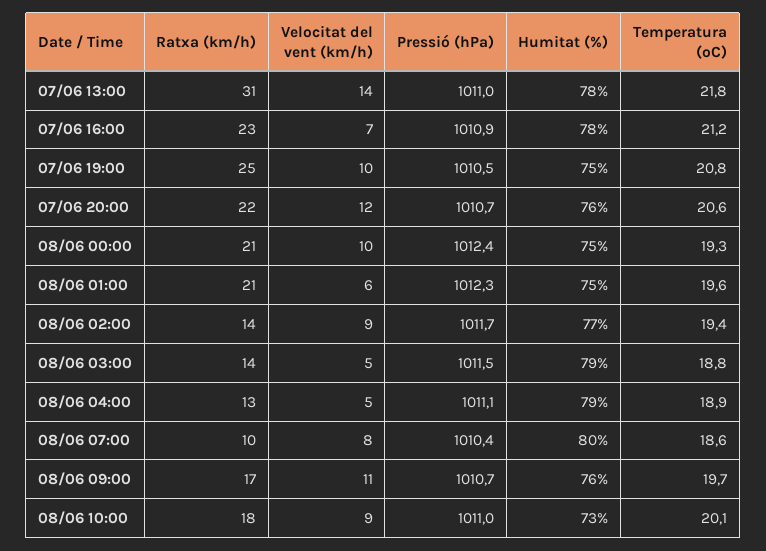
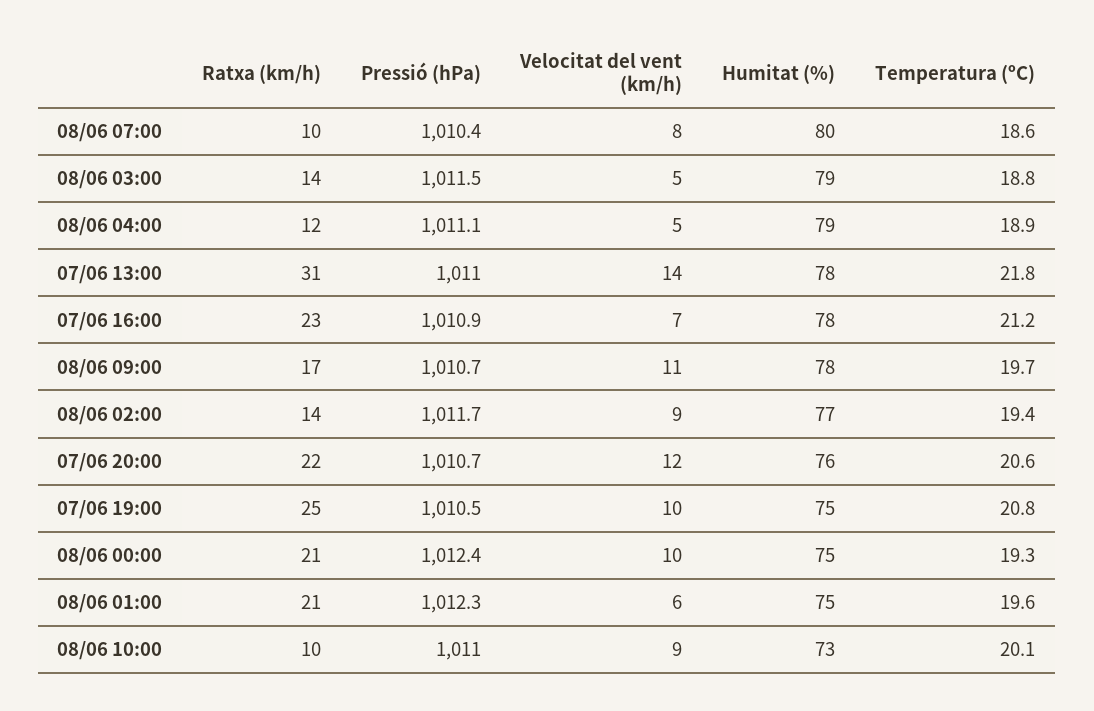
  {
    "Ratxa (km/h)": {
      "07/06 13:00": 31,
      "07/06 16:00": 23,
      "07/06 19:00": 25,
      "07/06 20:00": 22,
      "08/06 00:00": 21,
      "08/06 01:00": 21,
      "08/06 02:00": 14,
      "08/06 03:00": 14,
-     "08/06 04:00": 13,
+     "08/06 04:00": 12,
      "08/06 07:00": 10,
      "08/06 09:00": 17,
-     "08/06 10:00": 18
+     "08/06 10:00": 10
    },
    "Velocitat del vent (km/h)": {
      "07/06 13:00": 14,
      "07/06 16:00": 7,
      "07/06 19:00": 10,
      "07/06 20:00": 12,
      "08/06 00:00": 10,
      "08/06 01:00": 6,
      "08/06 02:00": 9,
      "08/06 03:00": 5,
      "08/06 04:00": 5,
      "08/06 07:00": 8,
      "08/06 09:00": 11,
      "08/06 10:00": 9
    },
    "Pressió (hPa)": {
      "07/06 13:00": 1011,
      "07/06 16:00": 1010.9,
      "07/06 19:00": 1010.5,
      "07/06 20:00": 1010.7,
      "08/06 00:00": 1012.4,
      "08/06 01:00": 1012.3,
      "08/06 02:00": 1011.7,
      "08/06 03:00": 1011.5,
      "08/06 04:00": 1011.1,
      "08/06 07:00": 1010.4,
      "08/06 09:00": 1010.7,
      "08/06 10:00": 1011
    },
    "Humitat (%)": {
      "07/06 13:00": 78,
      "07/06 16:00": 78,
      "07/06 19:00": 75,
      "07/06 20:00": 76,
      "08/06 00:00": 75,
      "08/06 01:00": 75,
      "08/06 02:00": 77,
      "08/06 03:00": 79,
      "08/06 04:00": 79,
      "08/06 07:00": 80,
-     "08/06 09:00": 76,
+     "08/06 09:00": 78,
      "08/06 10:00": 73
    },
    "Temperatura (ºC)": {
      "07/06 13:00": 21.8,
      "07/06 16:00": 21.2,
      "07/06 19:00": 20.8,
      "07/06 20:00": 20.6,
      "08/06 00:00": 19.3,
      "08/06 01:00": 19.6,
      "08/06 02:00": 19.4,
      "08/06 03:00": 18.8,
      "08/06 04:00": 18.9,
      "08/06 07:00": 18.6,
      "08/06 09:00": 19.7,
      "08/06 10:00": 20.1
    }
  }

